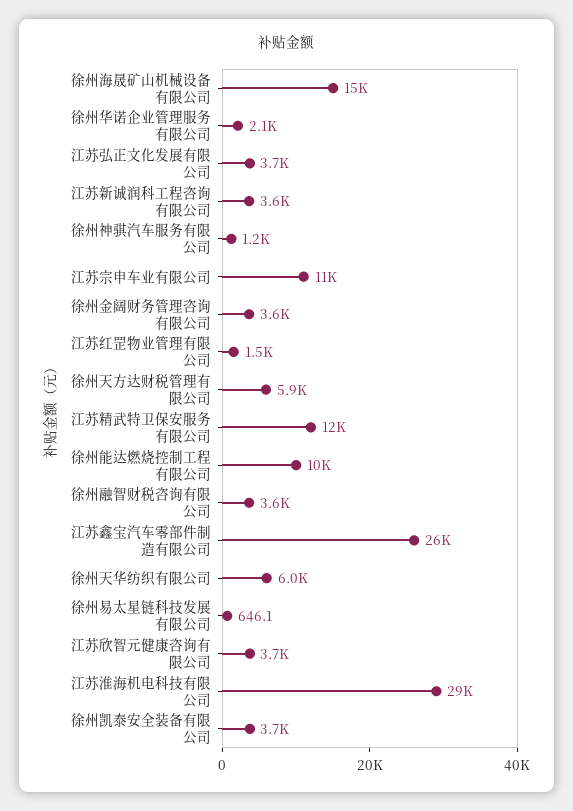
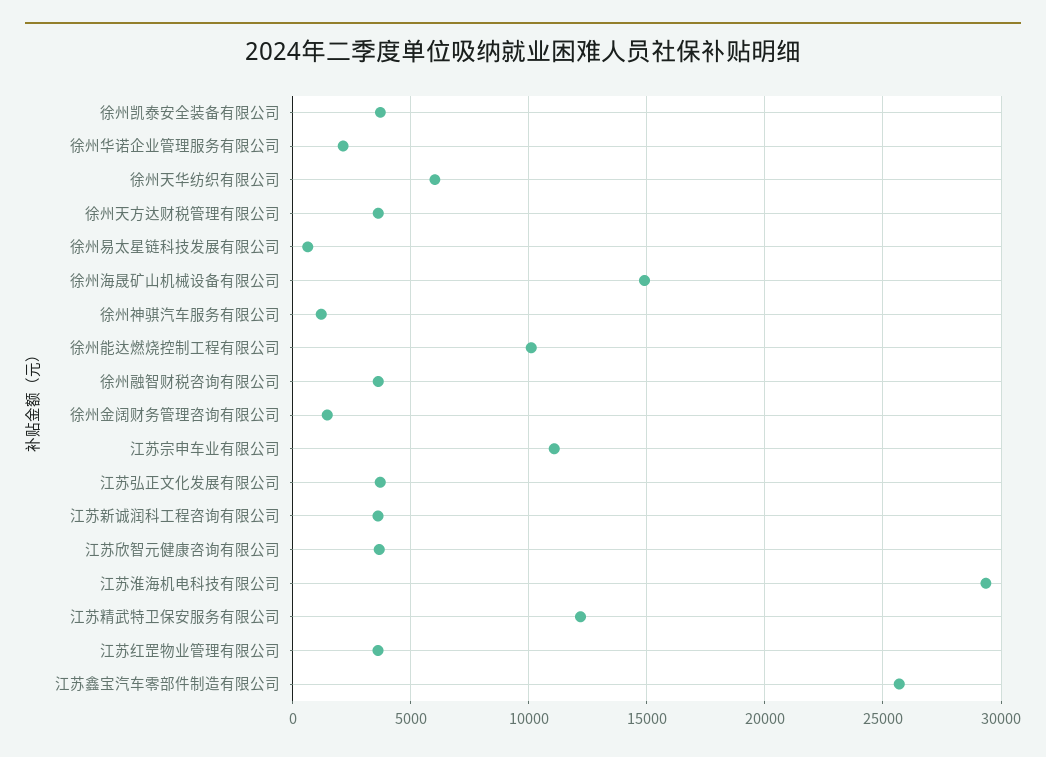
  {
    "徐州海晟矿山机械设备有限公司": 15000,
    "徐州华诺企业管理服务有限公司": 2100,
    "江苏弘正文化发展有限公司": 3700,
    "江苏新诚润科工程咨询有限公司": 3600,
    "徐州神骐汽车服务有限公司": 1200,
    "江苏宗申车业有限公司": 11000,
-   "徐州金阔财务管理咨询有限公司": 3600,
+   "徐州金阔财务管理咨询有限公司": 1500,
-   "江苏红罡物业管理有限公司": 1500,
+   "江苏红罡物业管理有限公司": 3500,
-   "徐州天方达财税管理有限公司": 5900,
+   "徐州天方达财税管理有限公司": 3500,
    "江苏精武特卫保安服务有限公司": 12000,
    "徐州能达燃烧控制工程有限公司": 10000,
    "徐州融智财税咨询有限公司": 3600,
    "江苏鑫宝汽车零部件制造有限公司": 26000,
    "徐州天华纺织有限公司": 6000,
    "徐州易太星链科技发展有限公司": 646.1,
    "江苏欣智元健康咨询有限公司": 3700,
    "江苏淮海机电科技有限公司": 29000,
    "徐州凯泰安全装备有限公司": 3700
  }

